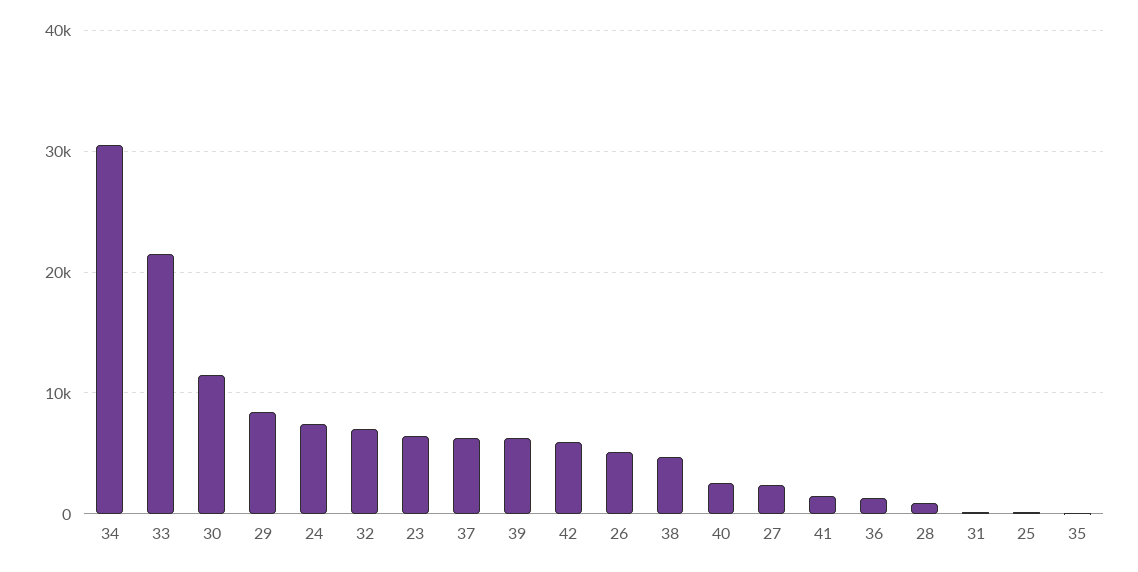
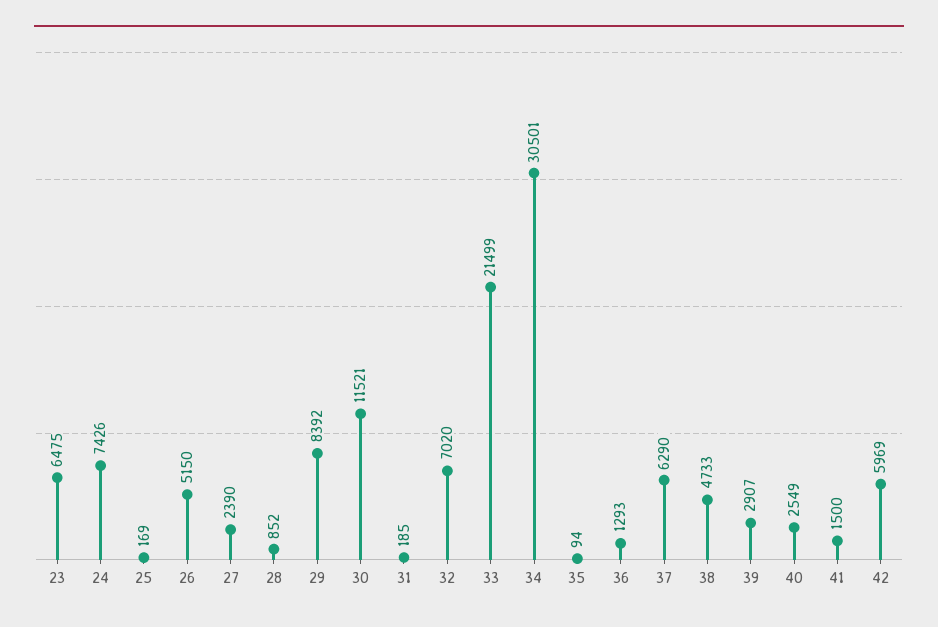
  {
    "34": 30501,
    "33": 21499,
    "30": 11521,
    "29": 8392,
    "24": 7426,
    "32": 7020,
    "23": 6475,
    "37": 6290,
-   "39": 6000,
+   "39": 2907,
    "42": 5969,
    "26": 5150,
    "38": 4733,
    "40": 2549,
    "27": 2390,
    "41": 1500,
    "36": 1293,
    "28": 852,
    "31": 185,
    "25": 169,
    "35": 94
  }

